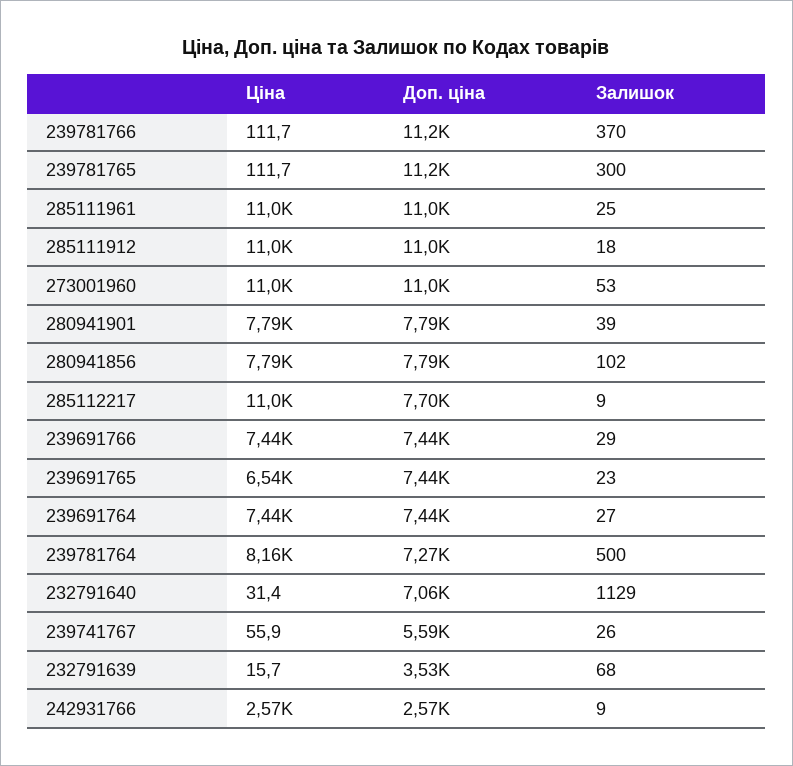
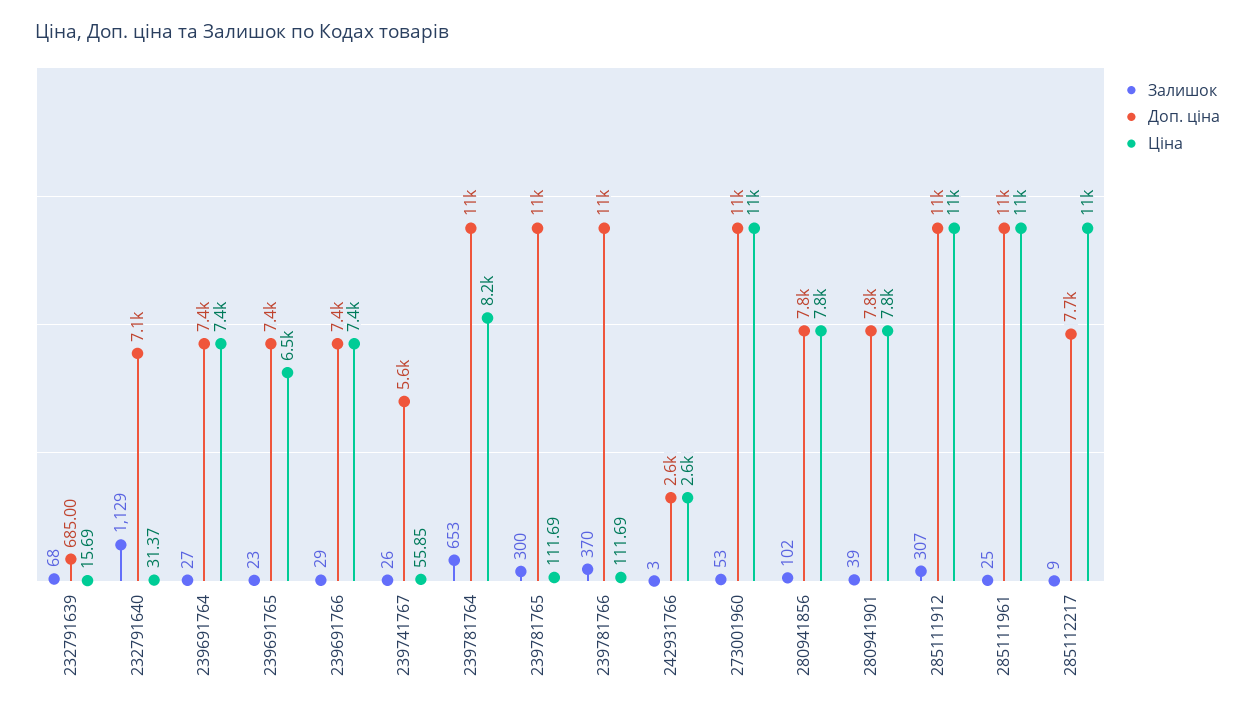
  {
    "Ціна": {
      "239781766": 111.69,
      "239781765": 111.69,
      "285111961": 11000,
      "285111912": 11000,
      "273001960": 11000,
      "280941901": 7790,
      "280941856": 7790,
      "285112217": 11000,
      "239691766": 7440,
      "239691765": 6540,
      "239691764": 7440,
      "239781764": 8160,
      "232791640": 31.37,
      "239741767": 55.85,
      "232791639": 15.69,
      "242931766": 2570
    },
    "Доп. ціна": {
      "239781766": 11200,
      "239781765": 11200,
      "285111961": 11000,
      "285111912": 11000,
      "273001960": 11000,
      "280941901": 7790,
      "280941856": 7790,
      "285112217": 7700,
      "239691766": 7440,
      "239691765": 7440,
      "239691764": 7440,
-     "239781764": 7270,
+     "239781764": 11000,
      "232791640": 7060,
      "239741767": 5590,
-     "232791639": 3530,
+     "232791639": 685,
      "242931766": 2570
    },
    "Залишок": {
      "239781766": 370,
      "239781765": 300,
      "285111961": 25,
-     "285111912": 18,
+     "285111912": 307,
      "273001960": 53,
      "280941901": 39,
      "280941856": 102,
      "285112217": 9,
      "239691766": 29,
      "239691765": 23,
      "239691764": 27,
-     "239781764": 500,
+     "239781764": 653,
      "232791640": 1129,
      "239741767": 26,
      "232791639": 68,
-     "242931766": 9
+     "242931766": 3
    }
  }

